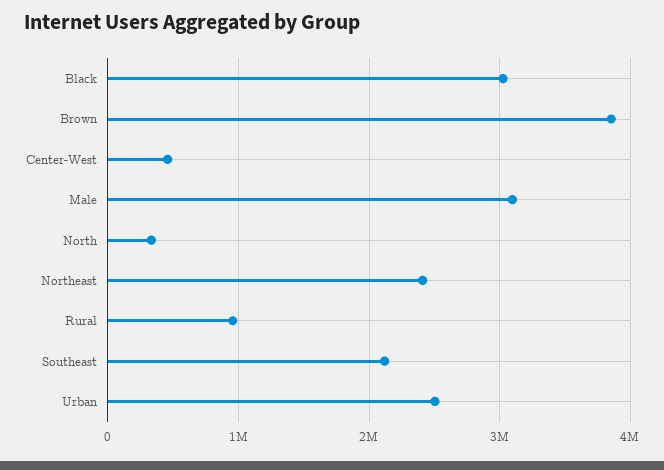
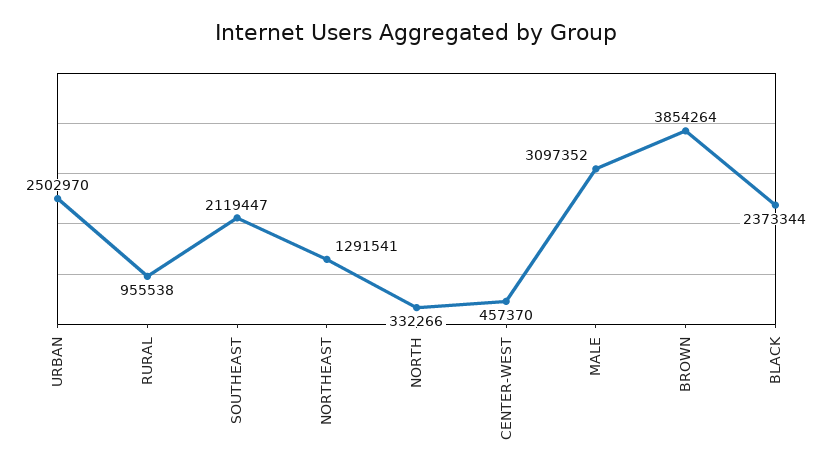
  {
-   "Black": 3000000,
+   "Black": 2373344,
    "Brown": 3854264,
    "Center-West": 457370,
    "Male": 3097352,
    "North": 332266,
-   "Northeast": 2400000,
+   "Northeast": 1291541,
    "Rural": 955538,
    "Southeast": 2119447,
    "Urban": 2502970
  }

